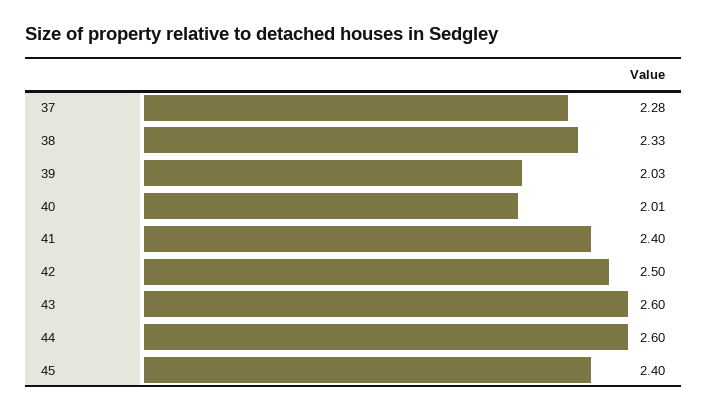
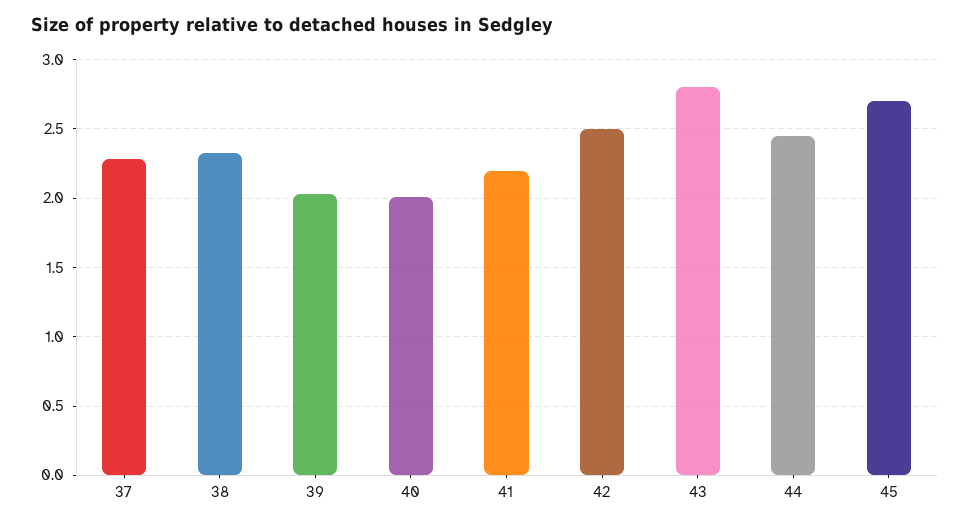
  {
    "37": 2.28,
    "38": 2.33,
    "39": 2.03,
    "40": 2.01,
-   "41": 2.4,
+   "41": 2.2,
    "42": 2.5,
-   "43": 2.6,
+   "43": 2.8,
-   "44": 2.6,
+   "44": 2.45,
-   "45": 2.4
+   "45": 2.7
  }

